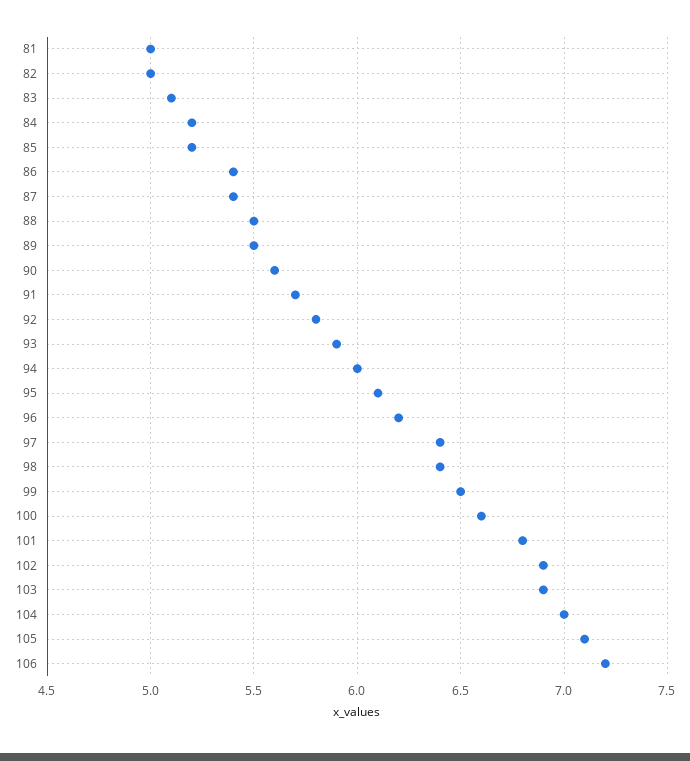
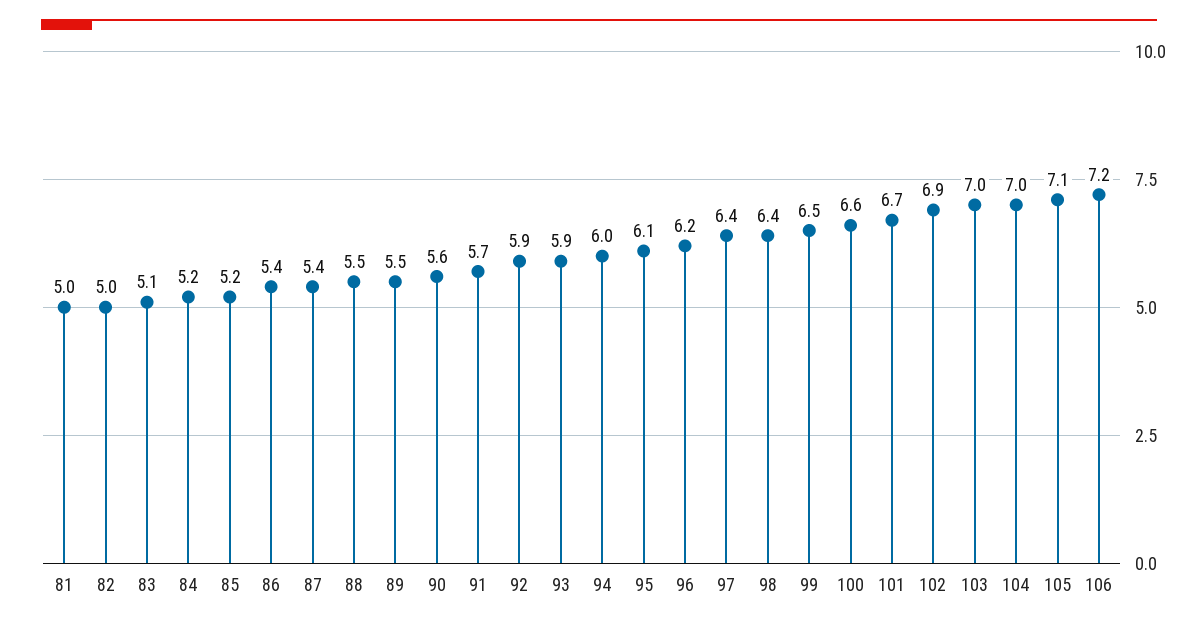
  {
    "81": 5,
    "82": 5,
    "83": 5.1,
    "84": 5.2,
    "85": 5.2,
    "86": 5.4,
    "87": 5.4,
    "88": 5.5,
    "89": 5.5,
    "90": 5.6,
    "91": 5.7,
-   "92": 5.8,
+   "92": 5.9,
    "93": 5.9,
    "94": 6,
    "95": 6.1,
    "96": 6.2,
    "97": 6.4,
    "98": 6.4,
    "99": 6.5,
    "100": 6.6,
-   "101": 6.8,
+   "101": 6.7,
    "102": 6.9,
-   "103": 6.9,
+   "103": 7,
    "104": 7,
    "105": 7.1,
    "106": 7.2
  }

